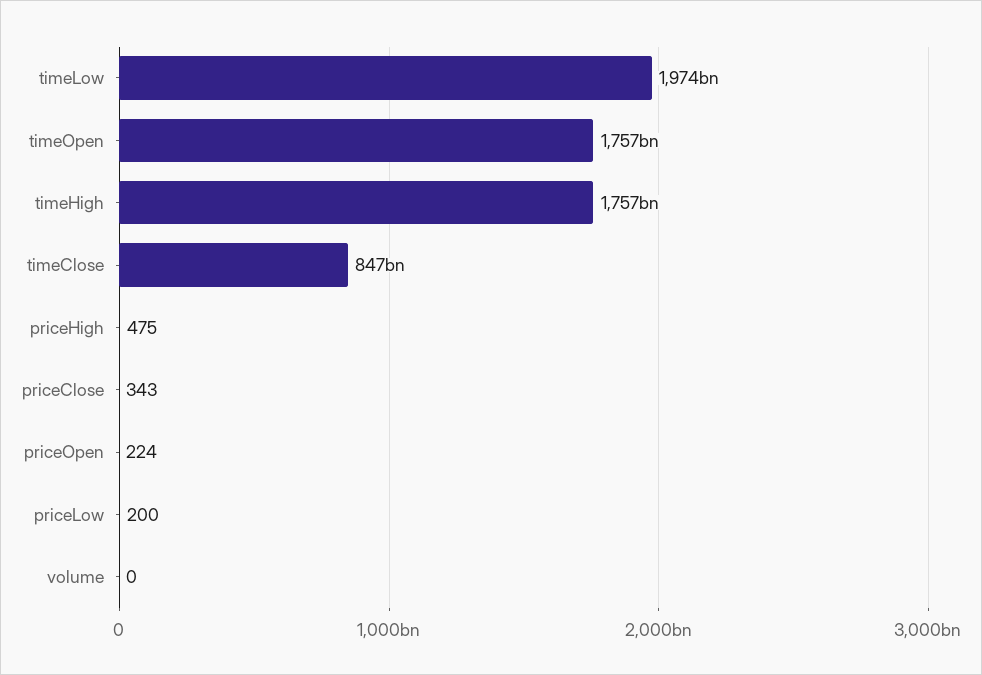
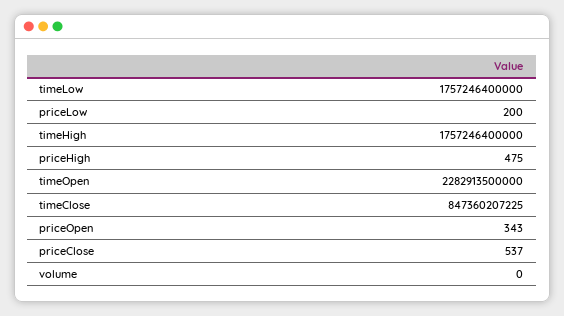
  {
-   "timeLow": 1974000000000,
+   "timeLow": 1757246400000,
-   "timeOpen": 1757000000000,
+   "timeOpen": 2282913500000,
    "timeHigh": 1757246400000,
    "timeClose": 847360207225,
    "priceHigh": 475,
-   "priceClose": 343,
+   "priceClose": 537,
-   "priceOpen": 224,
+   "priceOpen": 343,
    "priceLow": 200,
    "volume": 0
  }

